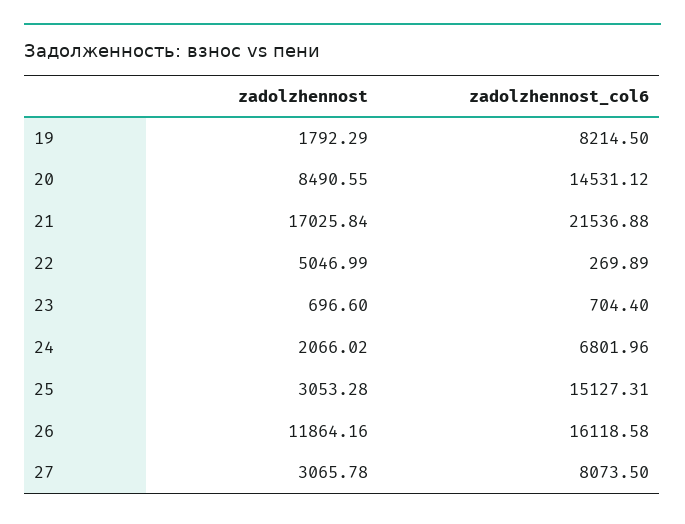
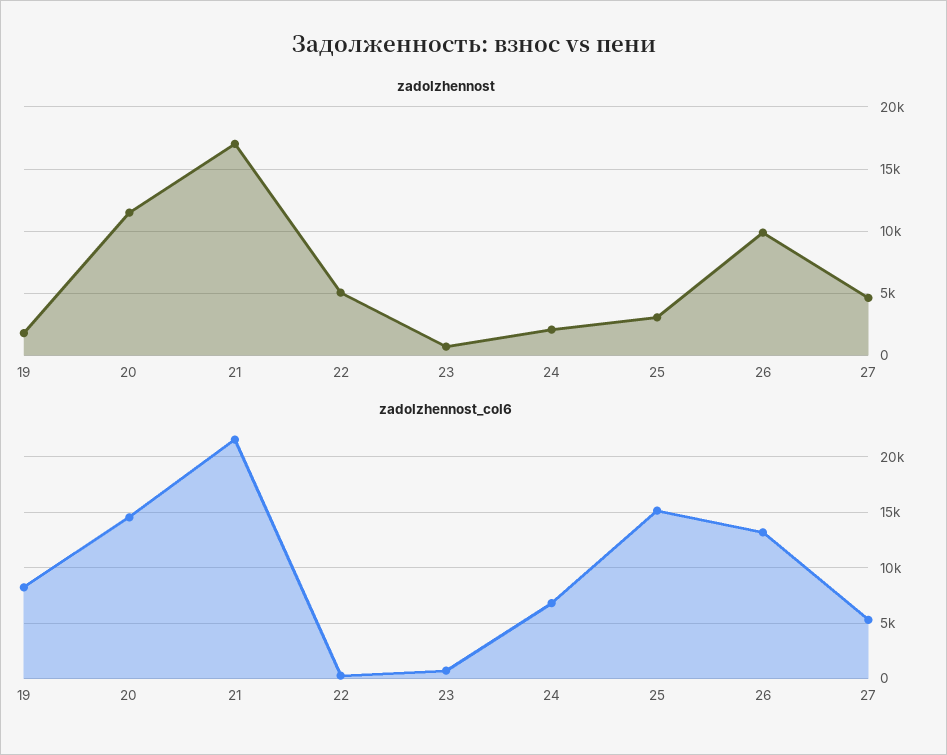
  {
    "zadolzhennost": {
      "19": 1792.29,
-     "20": 8490.55,
+     "20": 11500,
      "21": 17025.84,
      "22": 5046.99,
      "23": 696.6,
      "24": 2066.02,
      "25": 3053.28,
-     "26": 11864.16,
+     "26": 10000,
-     "27": 3065.78
+     "27": 4500
    },
    "zadolzhennost_col6": {
      "19": 8214.5,
      "20": 14531.12,
      "21": 21536.88,
      "22": 269.89,
      "23": 704.4,
      "24": 6801.96,
      "25": 15127.31,
-     "26": 16118.58,
+     "26": 13000,
-     "27": 8073.5
+     "27": 5000
    }
  }

